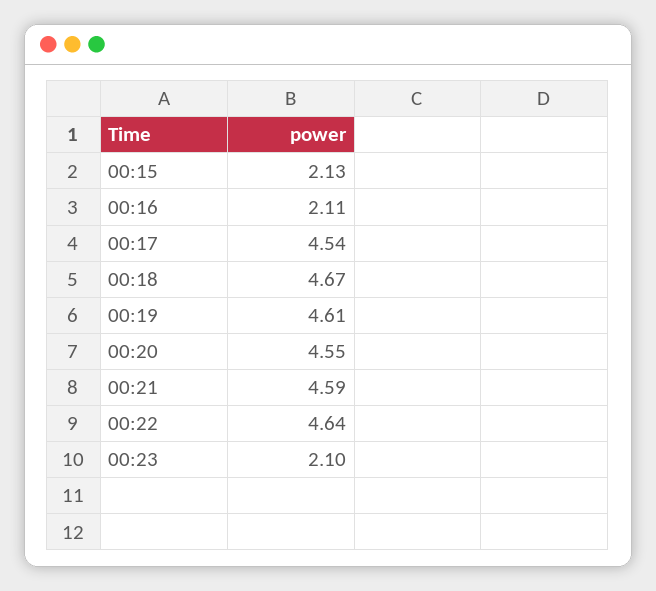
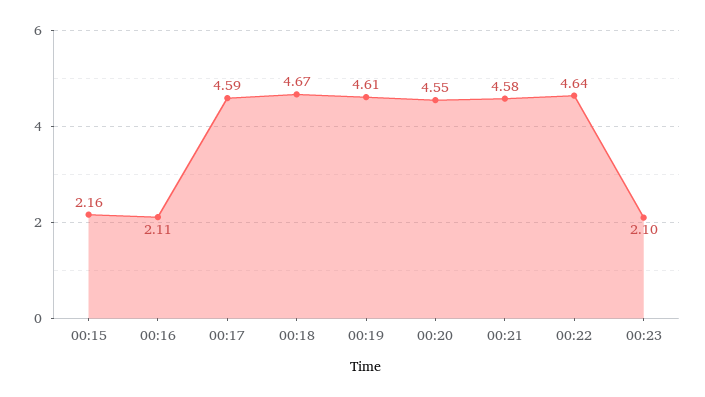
  {
-   "00:15": 2.13,
+   "00:15": 2.16,
    "00:16": 2.11,
-   "00:17": 4.54,
+   "00:17": 4.59,
    "00:18": 4.67,
    "00:19": 4.61,
    "00:20": 4.55,
-   "00:21": 4.59,
+   "00:21": 4.58,
    "00:22": 4.64,
    "00:23": 2.1
  }

